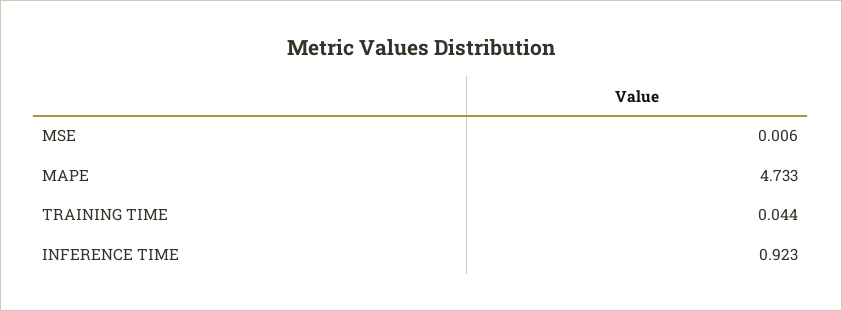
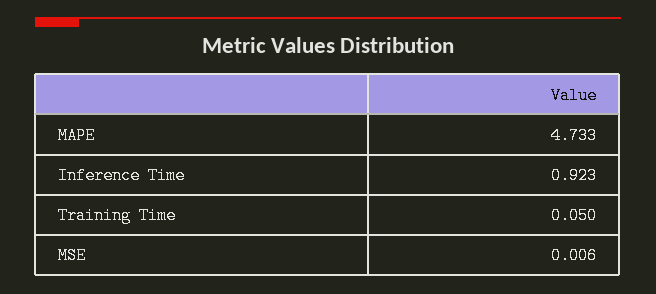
  {
    "MSE": 0.006,
    "MAPE": 4.733,
-   "TRAINING TIME": 0.044,
+   "TRAINING TIME": 0.05,
    "INFERENCE TIME": 0.923
  }

